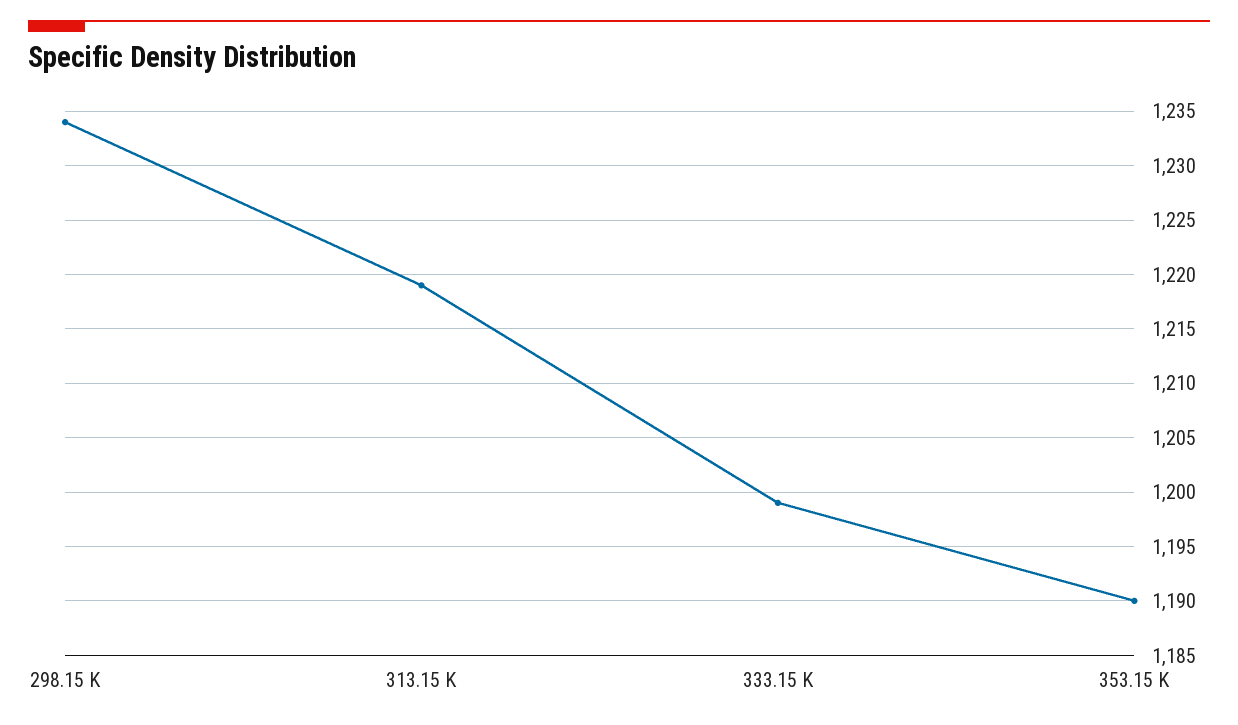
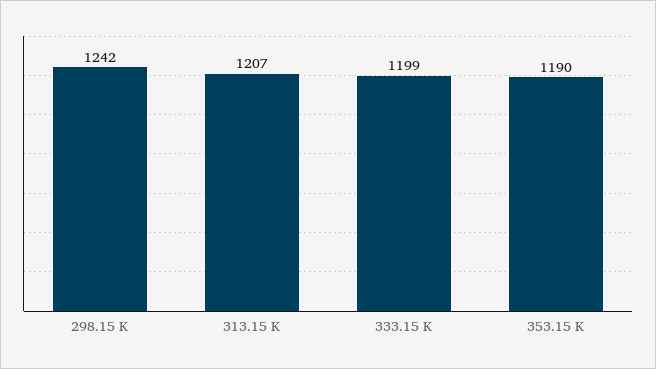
  {
-   "298.15 K": 1234,
+   "298.15 K": 1242,
-   "313.15 K": 1219,
+   "313.15 K": 1207,
    "333.15 K": 1199,
    "353.15 K": 1190
  }

